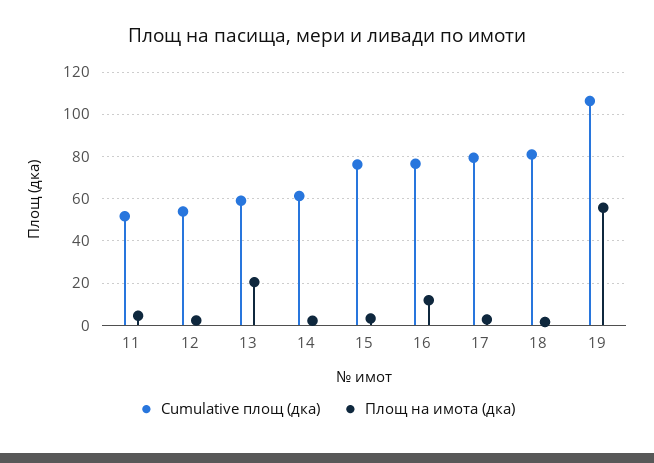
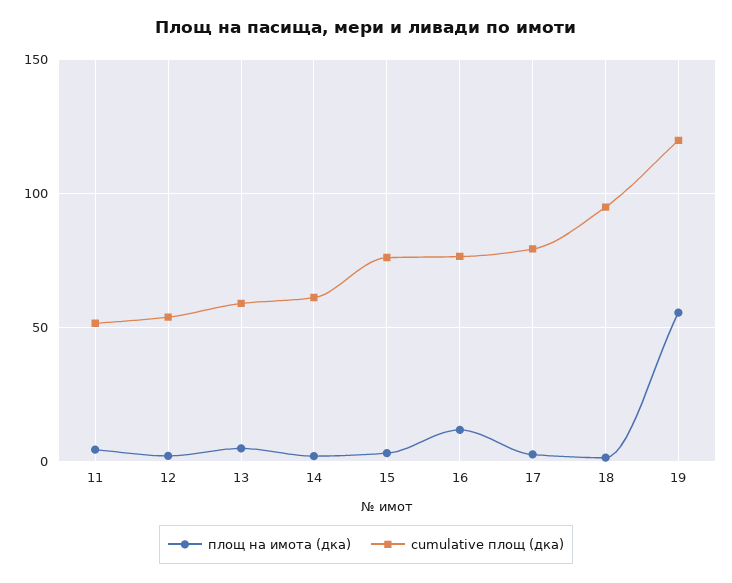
  {
    "Cumulative площ (дка)": {
      "11": 50,
      "12": 55,
      "13": 60,
      "14": 60,
      "15": 75,
      "16": 75,
      "17": 80,
-     "18": 80,
+     "18": 95,
-     "19": 105
+     "19": 120
    },
    "Площ на имота (дка)": {
      "11": 5,
      "12": 0,
-     "13": 20,
+     "13": 5,
      "14": 0,
      "15": 5,
      "16": 10,
      "17": 5,
      "18": 0,
      "19": 55
    }
  }

